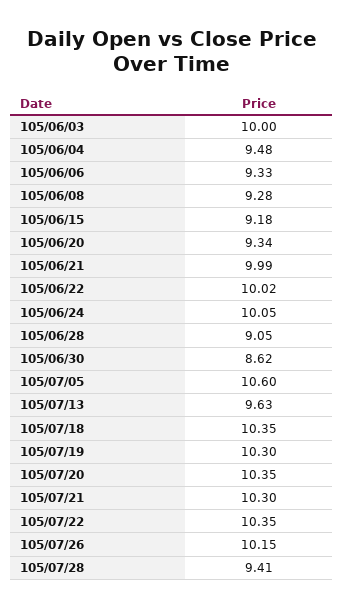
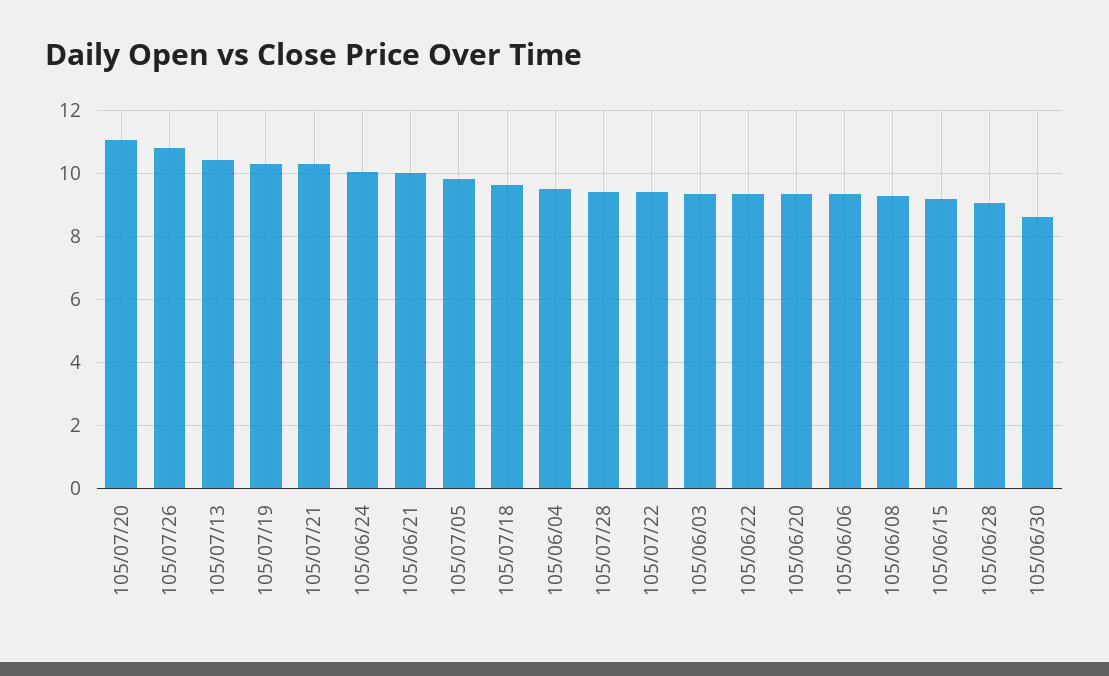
  {
-   "105/06/03": 10,
+   "105/06/03": 9.4,
    "105/06/04": 9.48,
    "105/06/06": 9.33,
    "105/06/08": 9.28,
    "105/06/15": 9.18,
    "105/06/20": 9.34,
    "105/06/21": 9.99,
-   "105/06/22": 10.02,
+   "105/06/22": 9.4,
    "105/06/24": 10.05,
    "105/06/28": 9.05,
    "105/06/30": 8.62,
-   "105/07/05": 10.6,
+   "105/07/05": 9.8,
-   "105/07/13": 9.63,
+   "105/07/13": 10.4,
-   "105/07/18": 10.35,
+   "105/07/18": 9.6,
    "105/07/19": 10.3,
-   "105/07/20": 10.35,
+   "105/07/20": 11,
    "105/07/21": 10.3,
-   "105/07/22": 10.35,
+   "105/07/22": 9.4,
-   "105/07/26": 10.15,
+   "105/07/26": 10.8,
    "105/07/28": 9.41
  }

